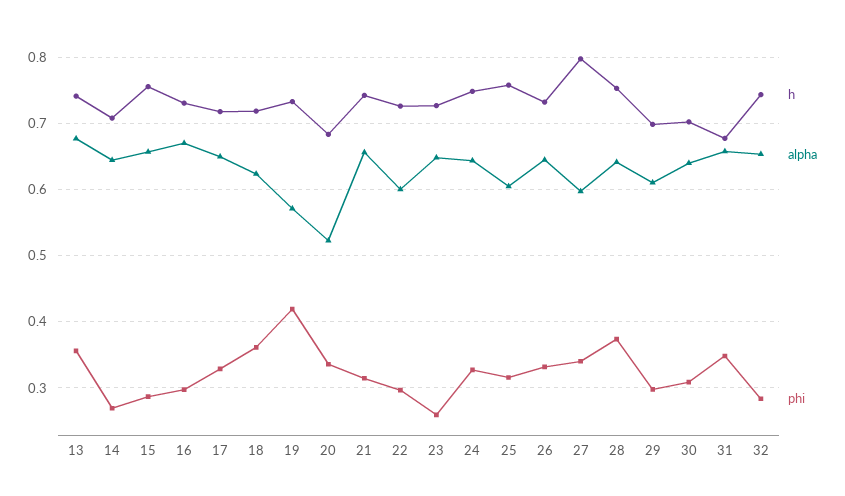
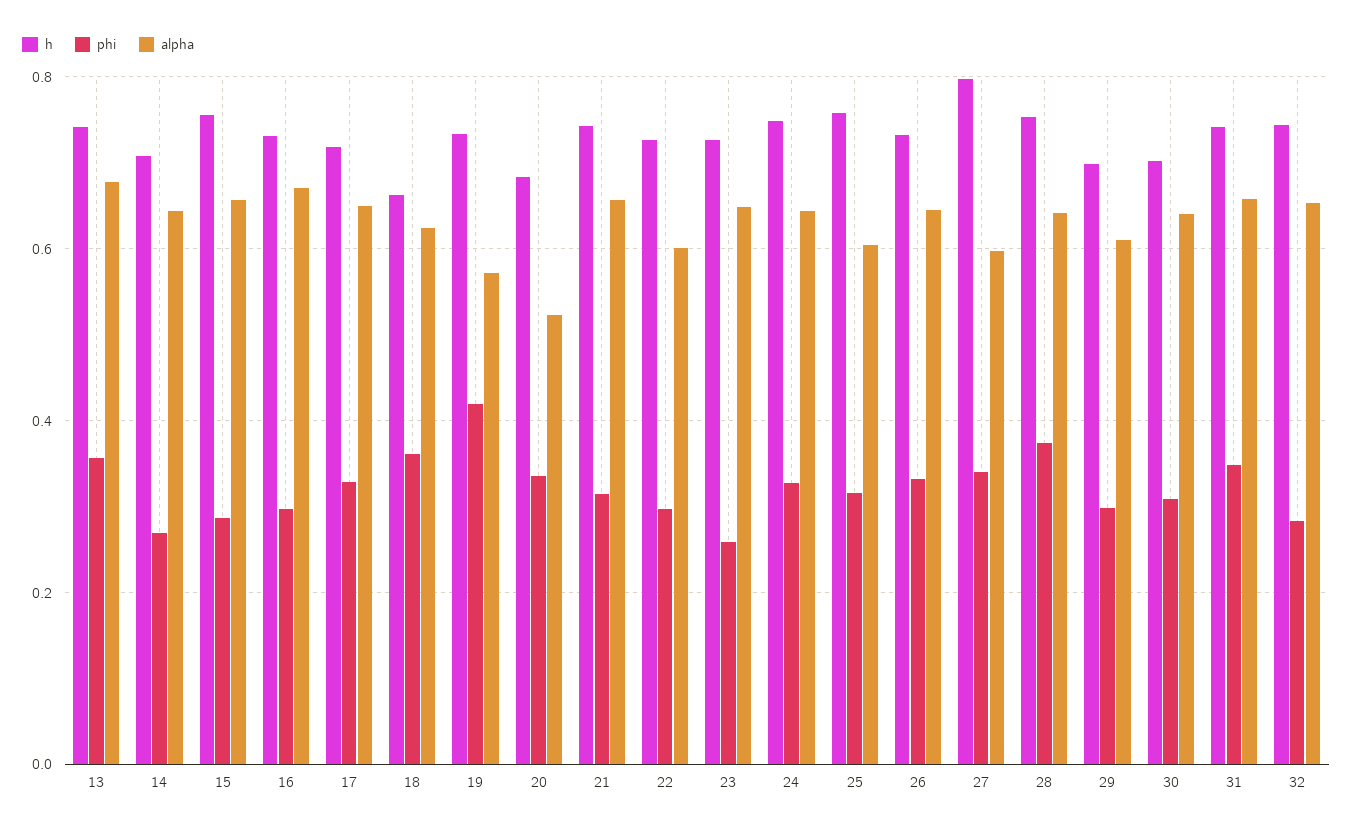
  {
    "h": {
      "13": 0.74,
      "14": 0.71,
      "15": 0.76,
      "16": 0.73,
      "17": 0.72,
-     "18": 0.72,
+     "18": 0.66,
      "19": 0.73,
      "20": 0.68,
      "21": 0.74,
      "22": 0.73,
      "23": 0.73,
      "24": 0.75,
      "25": 0.76,
      "26": 0.73,
      "27": 0.8,
      "28": 0.75,
      "29": 0.7,
      "30": 0.7,
-     "31": 0.68,
+     "31": 0.74,
      "32": 0.74
    },
    "alpha": {
      "13": 0.68,
      "14": 0.64,
      "15": 0.66,
      "16": 0.67,
      "17": 0.65,
      "18": 0.62,
      "19": 0.57,
      "20": 0.52,
      "21": 0.66,
      "22": 0.6,
      "23": 0.65,
      "24": 0.64,
      "25": 0.6,
      "26": 0.65,
      "27": 0.6,
      "28": 0.64,
      "29": 0.61,
      "30": 0.64,
      "31": 0.66,
      "32": 0.65
    },
    "phi": {
      "13": 0.36,
      "14": 0.27,
      "15": 0.29,
      "16": 0.3,
      "17": 0.33,
      "18": 0.36,
      "19": 0.42,
      "20": 0.34,
      "21": 0.31,
      "22": 0.3,
      "23": 0.26,
      "24": 0.33,
      "25": 0.32,
      "26": 0.33,
      "27": 0.34,
      "28": 0.37,
      "29": 0.3,
      "30": 0.31,
      "31": 0.35,
      "32": 0.28
    }
  }

